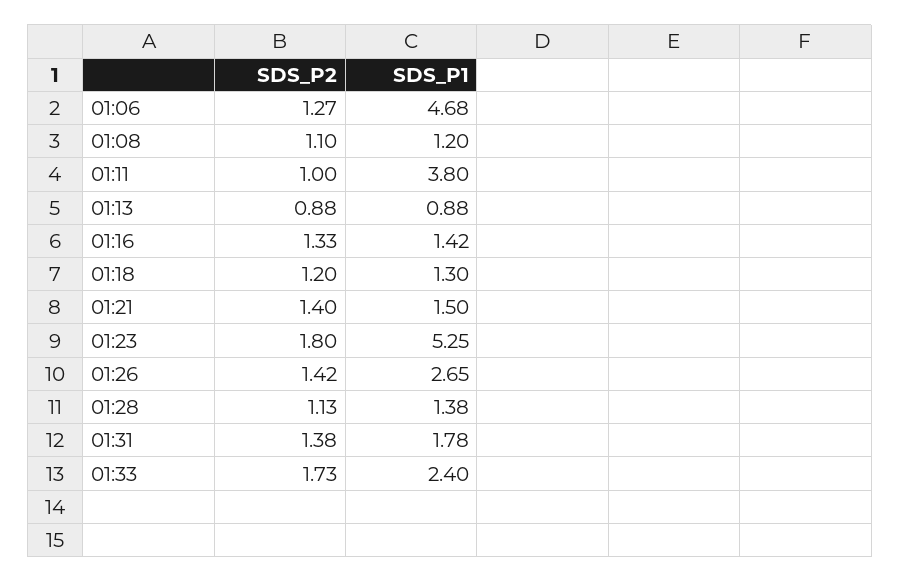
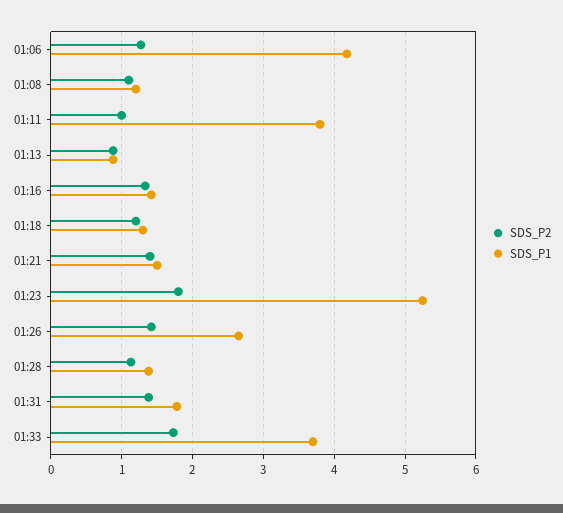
  {
    "SDS_P2": {
      "01:06": 1.27,
      "01:08": 1.1,
      "01:11": 1,
      "01:13": 0.88,
      "01:16": 1.33,
      "01:18": 1.2,
      "01:21": 1.4,
      "01:23": 1.8,
      "01:26": 1.42,
      "01:28": 1.13,
      "01:31": 1.38,
      "01:33": 1.73
    },
    "SDS_P1": {
-     "01:06": 4.68,
+     "01:06": 4.2,
      "01:08": 1.2,
      "01:11": 3.8,
      "01:13": 0.88,
      "01:16": 1.42,
      "01:18": 1.3,
      "01:21": 1.5,
      "01:23": 5.25,
      "01:26": 2.65,
      "01:28": 1.38,
      "01:31": 1.78,
-     "01:33": 2.4
+     "01:33": 3.7
    }
  }

